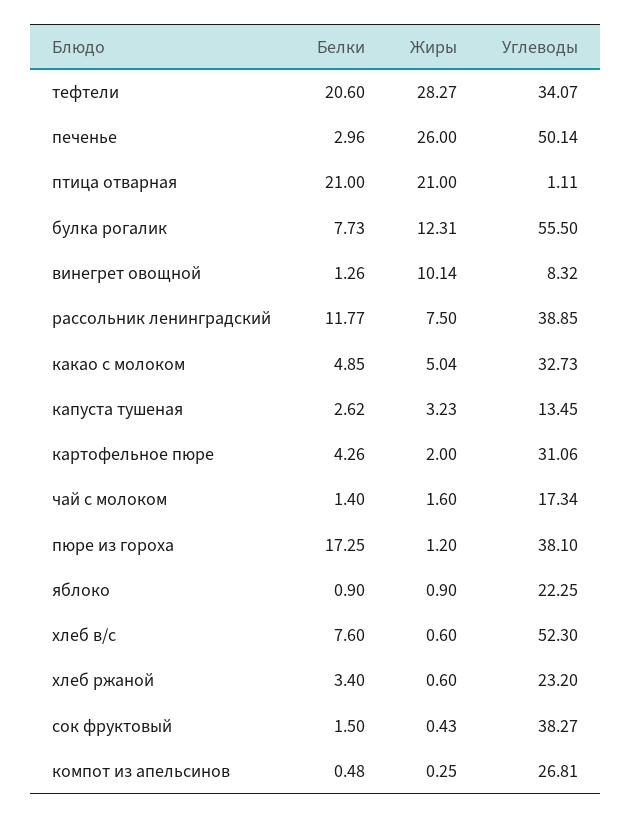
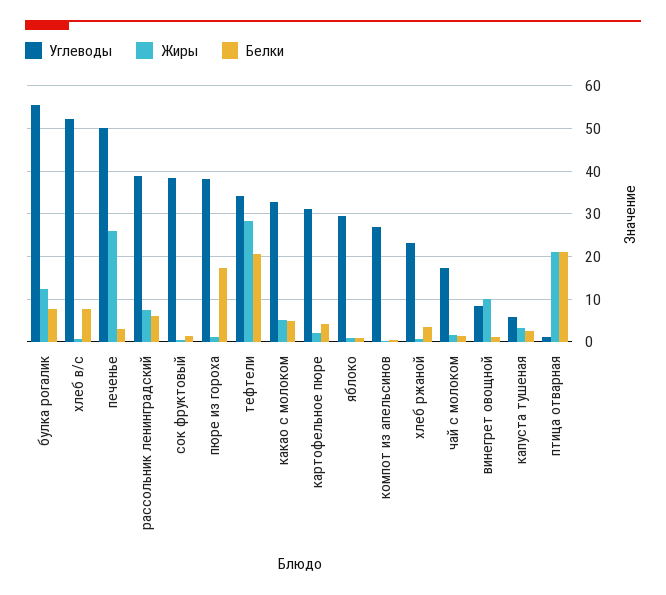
  {
    "Белки": {
      "тефтели": 20.6,
      "печенье": 2.96,
      "птица отварная": 21,
      "булка рогалик": 7.73,
      "винегрет овощной": 1.26,
-     "рассольник ленинградский": 11.77,
+     "рассольник ленинградский": 6,
      "какао с молоком": 4.85,
      "капуста тушеная": 2.62,
      "картофельное пюре": 4.26,
      "чай с молоком": 1.4,
      "пюре из гороха": 17.25,
      "яблоко": 0.9,
      "хлеб в/с": 7.6,
      "хлеб ржаной": 3.4,
      "сок фруктовый": 1.5,
      "компот из апельсинов": 0.48
    },
    "Жиры": {
      "тефтели": 28.27,
      "печенье": 26,
      "птица отварная": 21,
      "булка рогалик": 12.31,
      "винегрет овощной": 10.14,
      "рассольник ленинградский": 7.5,
      "какао с молоком": 5.04,
      "капуста тушеная": 3.23,
      "картофельное пюре": 2,
      "чай с молоком": 1.6,
      "пюре из гороха": 1.2,
      "яблоко": 0.9,
      "хлеб в/с": 0.6,
      "хлеб ржаной": 0.6,
      "сок фруктовый": 0.43,
      "компот из апельсинов": 0.25
    },
    "Углеводы": {
      "тефтели": 34.07,
      "печенье": 50.14,
      "птица отварная": 1.11,
      "булка рогалик": 55.5,
      "винегрет овощной": 8.32,
      "рассольник ленинградский": 38.85,
      "какао с молоком": 32.73,
-     "капуста тушеная": 13.45,
+     "капуста тушеная": 6,
      "картофельное пюре": 31.06,
      "чай с молоком": 17.34,
      "пюре из гороха": 38.1,
-     "яблоко": 22.25,
+     "яблоко": 30,
      "хлеб в/с": 52.3,
      "хлеб ржаной": 23.2,
      "сок фруктовый": 38.27,
      "компот из апельсинов": 26.81
    }
  }

